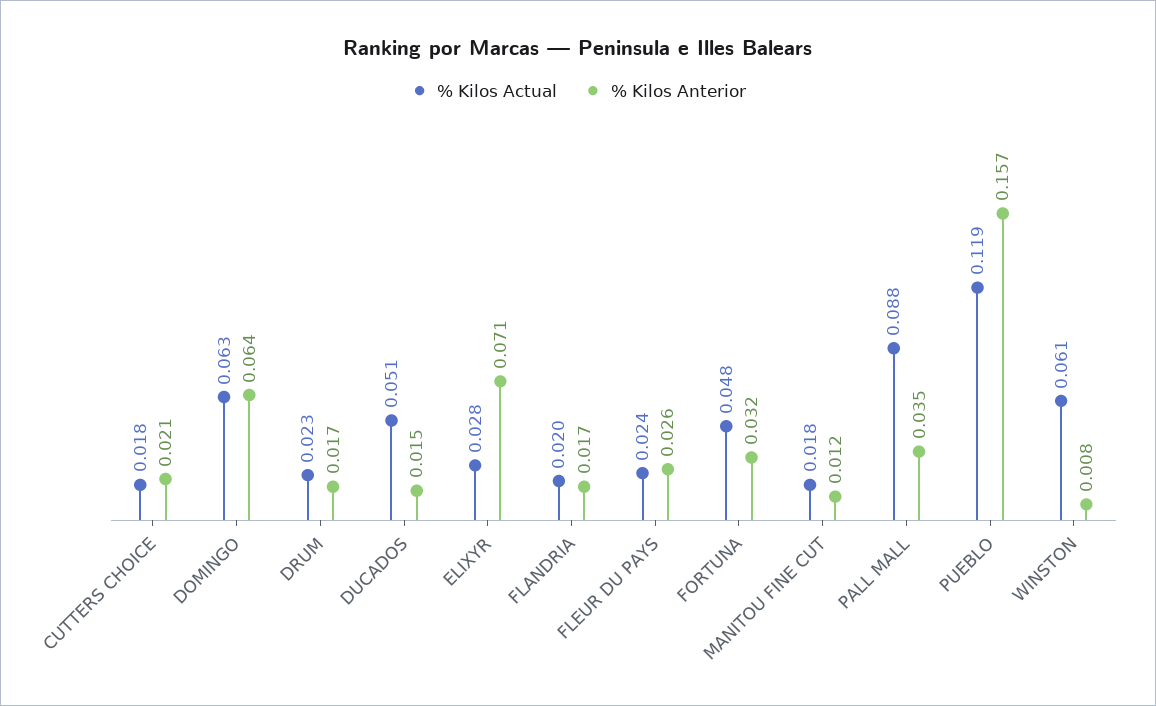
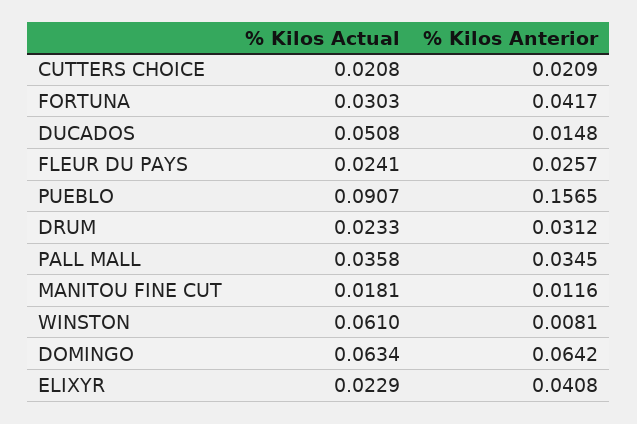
  {
    "% Kilos Actual": {
-     "CUTTERS CHOICE": 0.018,
+     "CUTTERS CHOICE": 0.0208,
      "DOMINGO": 0.0634,
      "DRUM": 0.0233,
      "DUCADOS": 0.0508,
-     "ELIXYR": 0.028,
+     "ELIXYR": 0.0229,
-     "FLANDRIA": 0.02,
      "FLEUR DU PAYS": 0.0241,
-     "FORTUNA": 0.048,
+     "FORTUNA": 0.0303,
      "MANITOU FINE CUT": 0.0181,
-     "PALL MALL": 0.088,
+     "PALL MALL": 0.0358,
-     "PUEBLO": 0.119,
+     "PUEBLO": 0.0907,
      "WINSTON": 0.061
    },
    "% Kilos Anterior": {
      "CUTTERS CHOICE": 0.0209,
      "DOMINGO": 0.0642,
-     "DRUM": 0.017,
+     "DRUM": 0.0312,
      "DUCADOS": 0.0148,
-     "ELIXYR": 0.071,
+     "ELIXYR": 0.0408,
-     "FLANDRIA": 0.017,
      "FLEUR DU PAYS": 0.0257,
-     "FORTUNA": 0.032,
+     "FORTUNA": 0.0417,
      "MANITOU FINE CUT": 0.0116,
      "PALL MALL": 0.0345,
      "PUEBLO": 0.1565,
      "WINSTON": 0.0081
    }
  }

